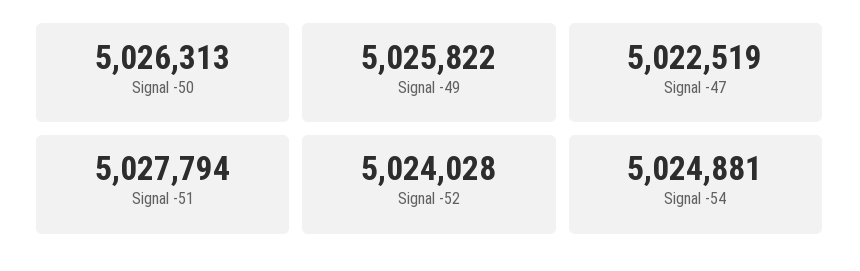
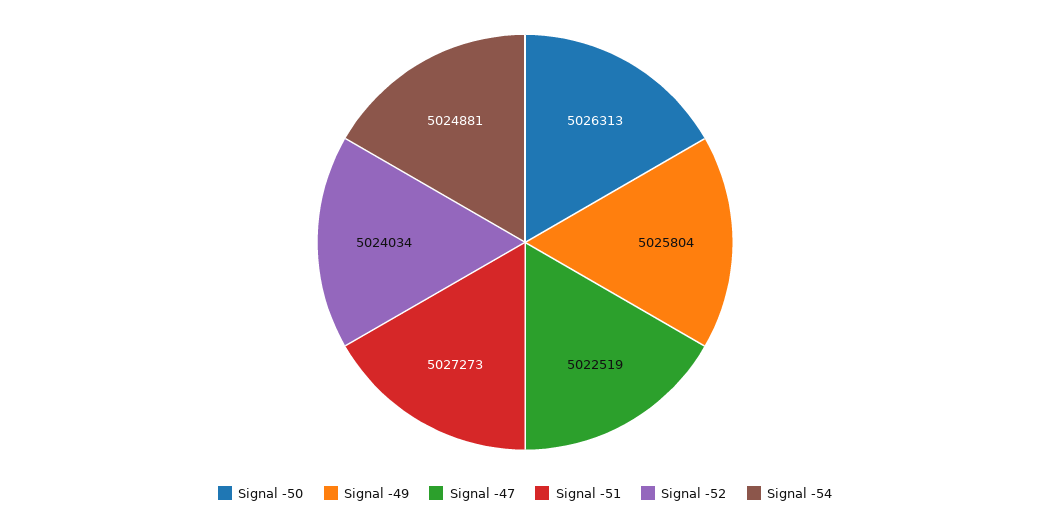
  {
    "Signal -50": 5026313,
-   "Signal -49": 5025822,
+   "Signal -49": 5025804,
    "Signal -47": 5022519,
-   "Signal -51": 5027794,
+   "Signal -51": 5027273,
-   "Signal -52": 5024028,
+   "Signal -52": 5024034,
    "Signal -54": 5024881
  }

